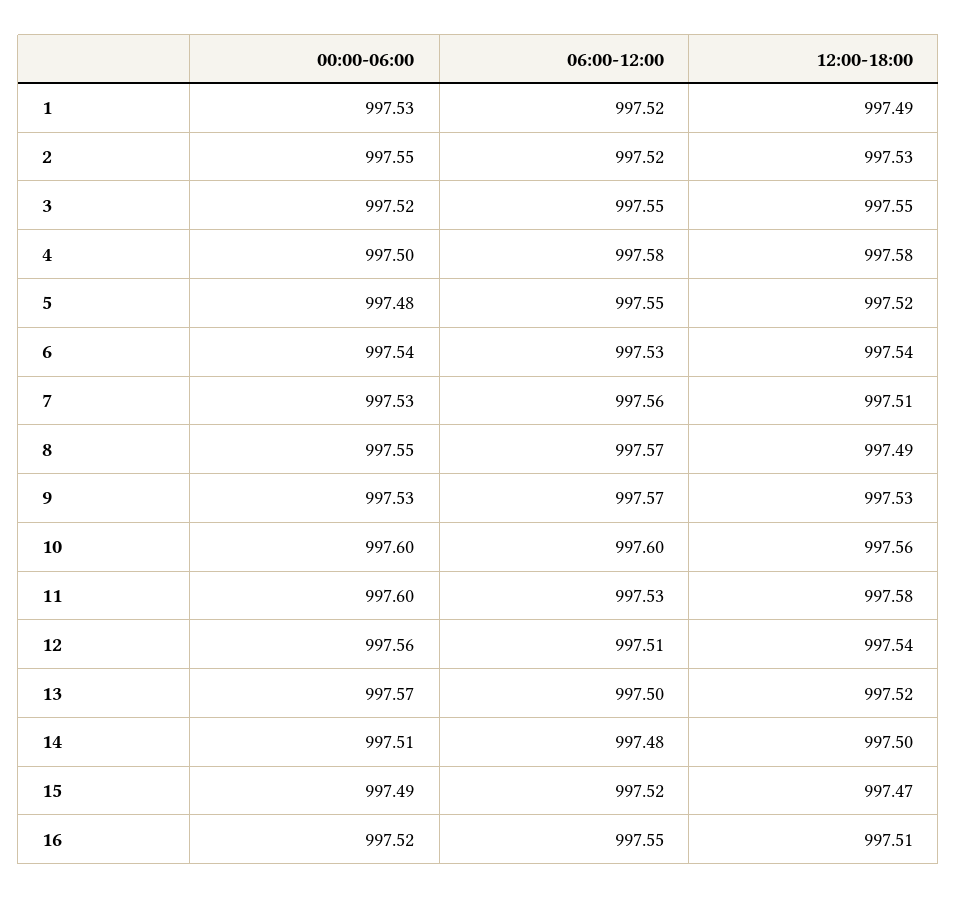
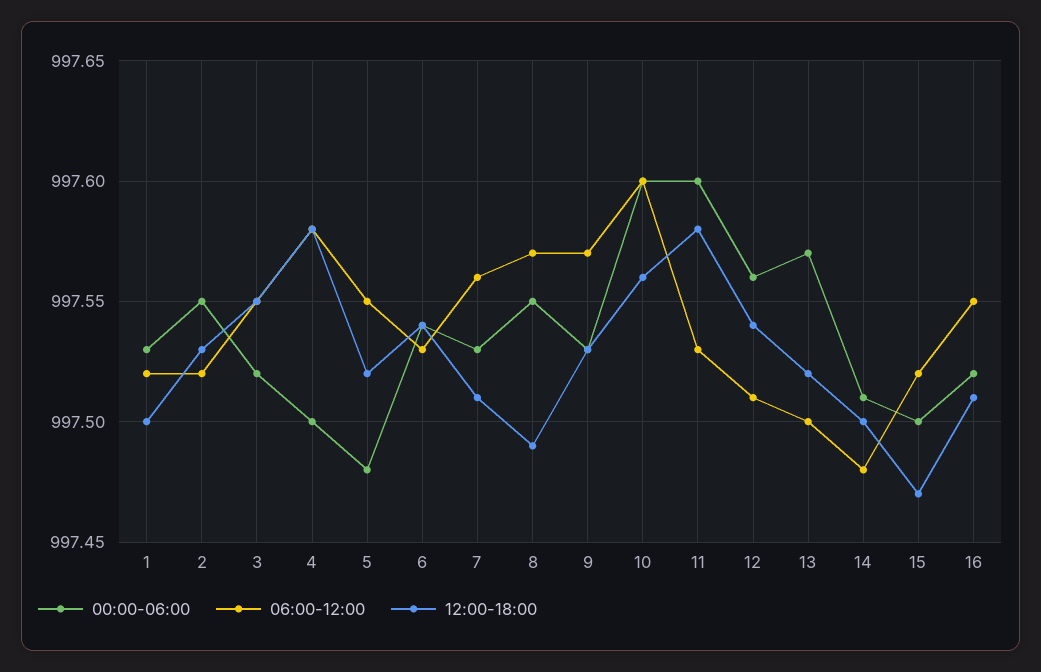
  {
    "00:00-06:00": {
      "1": 997.53,
      "2": 997.55,
      "3": 997.52,
      "4": 997.5,
      "5": 997.48,
      "6": 997.54,
      "7": 997.53,
      "8": 997.55,
      "9": 997.53,
      "10": 997.6,
      "11": 997.6,
      "12": 997.56,
      "13": 997.57,
      "14": 997.51,
-     "15": 997.49,
+     "15": 997.5,
      "16": 997.52
    },
    "06:00-12:00": {
      "1": 997.52,
      "2": 997.52,
      "3": 997.55,
      "4": 997.58,
      "5": 997.55,
      "6": 997.53,
      "7": 997.56,
      "8": 997.57,
      "9": 997.57,
      "10": 997.6,
      "11": 997.53,
      "12": 997.51,
      "13": 997.5,
      "14": 997.48,
      "15": 997.52,
      "16": 997.55
    },
    "12:00-18:00": {
-     "1": 997.49,
+     "1": 997.5,
      "2": 997.53,
      "3": 997.55,
      "4": 997.58,
      "5": 997.52,
      "6": 997.54,
      "7": 997.51,
      "8": 997.49,
      "9": 997.53,
      "10": 997.56,
      "11": 997.58,
      "12": 997.54,
      "13": 997.52,
      "14": 997.5,
      "15": 997.47,
      "16": 997.51
    }
  }

